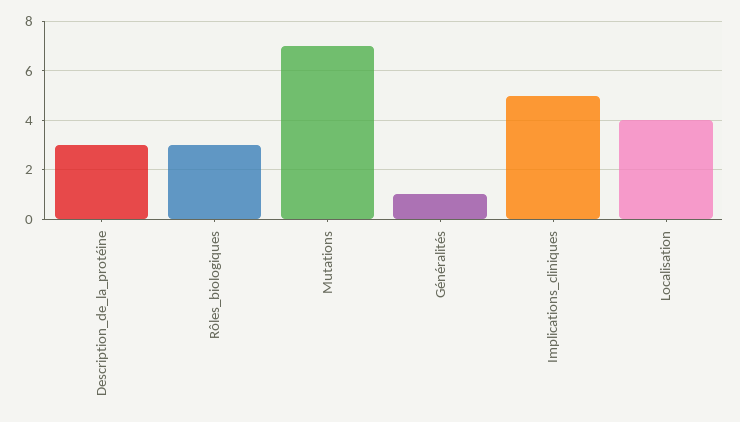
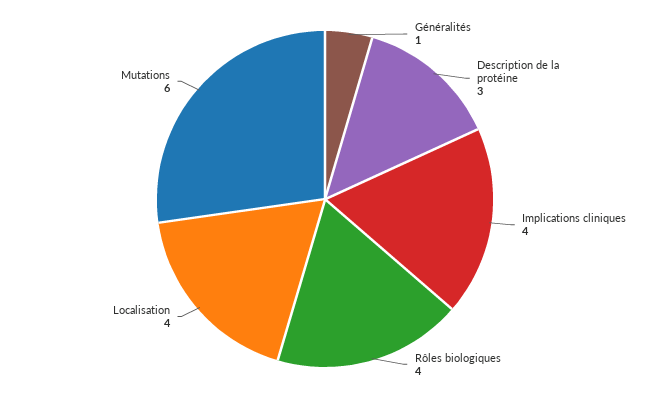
  {
    "Description_de_la_protéine": 3,
-   "Rôles_biologiques": 3,
+   "Rôles_biologiques": 4,
-   "Mutations": 7,
+   "Mutations": 6,
    "Généralités": 1,
-   "Implications_cliniques": 5,
+   "Implications_cliniques": 4,
    "Localisation": 4
  }

